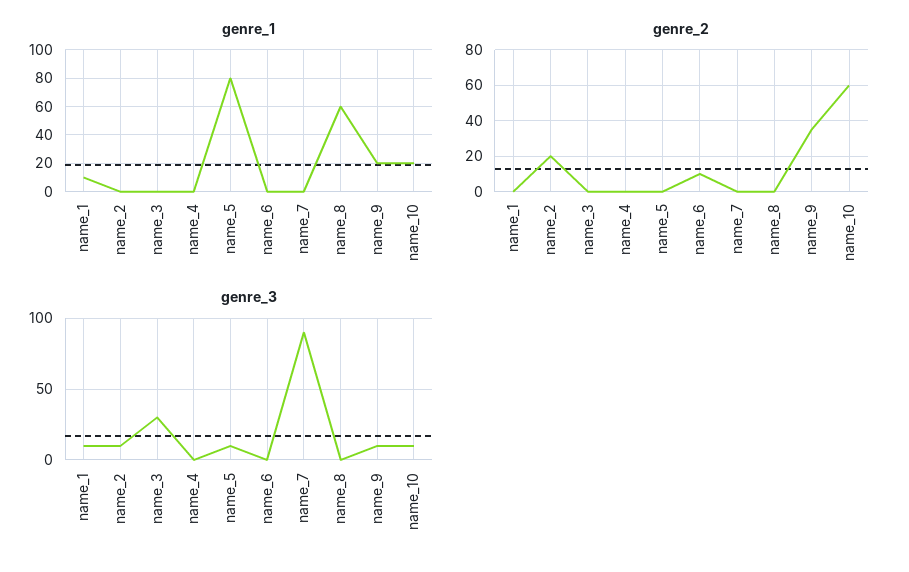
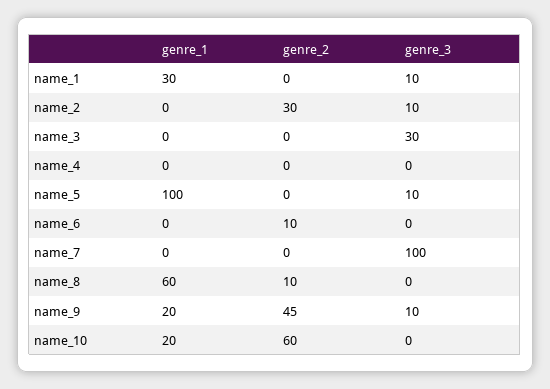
  {
    "genre_1": {
-     "name_1": 10,
+     "name_1": 30,
      "name_2": 0,
      "name_3": 0,
      "name_4": 0,
-     "name_5": 80,
+     "name_5": 100,
      "name_6": 0,
      "name_7": 0,
      "name_8": 60,
      "name_9": 20,
      "name_10": 20
    },
    "genre_2": {
      "name_1": 0,
-     "name_2": 20,
+     "name_2": 30,
      "name_3": 0,
      "name_4": 0,
      "name_5": 0,
      "name_6": 10,
      "name_7": 0,
-     "name_8": 0,
+     "name_8": 10,
-     "name_9": 35,
+     "name_9": 45,
      "name_10": 60
    },
    "genre_3": {
      "name_1": 10,
      "name_2": 10,
      "name_3": 30,
      "name_4": 0,
      "name_5": 10,
      "name_6": 0,
-     "name_7": 90,
+     "name_7": 100,
      "name_8": 0,
      "name_9": 10,
-     "name_10": 10
+     "name_10": 0
    }
  }

